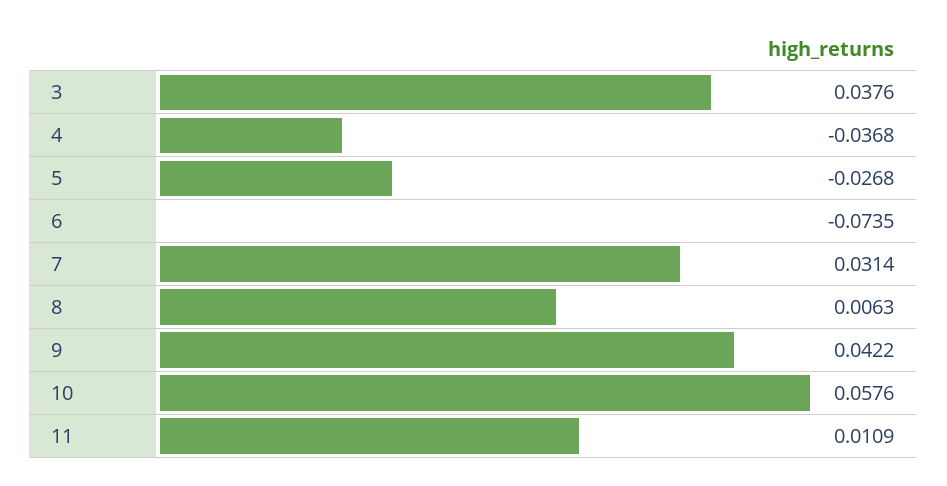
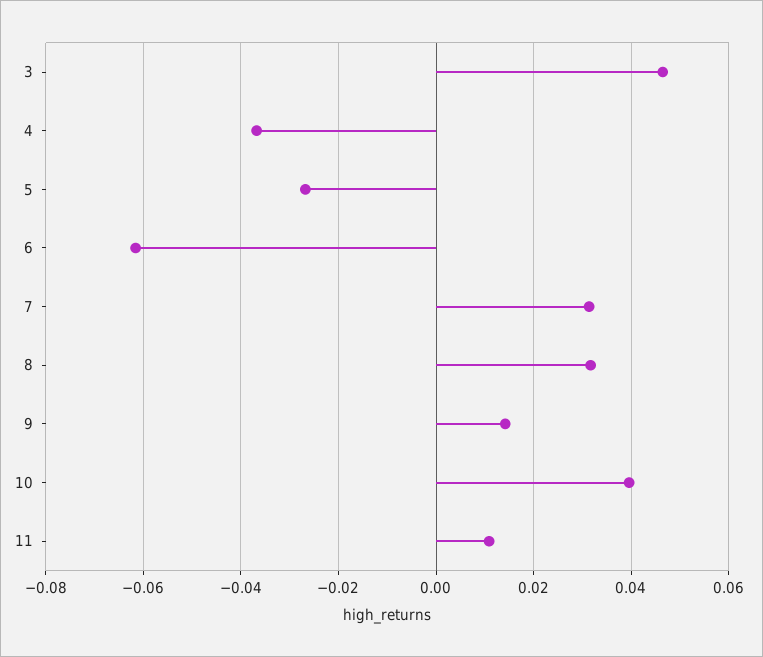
  {
-   "3": 0.0376,
+   "3": 0.046,
    "4": -0.0368,
    "5": -0.0268,
-   "6": -0.0735,
+   "6": -0.062,
    "7": 0.0314,
-   "8": 0.0063,
+   "8": 0.032,
-   "9": 0.0422,
+   "9": 0.014,
-   "10": 0.0576,
+   "10": 0.04,
    "11": 0.0109
  }

